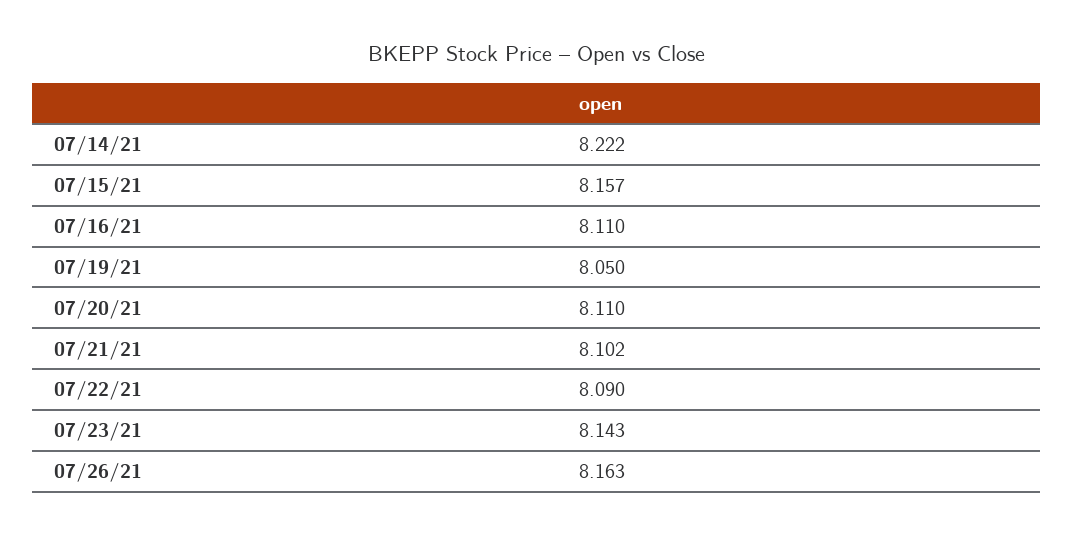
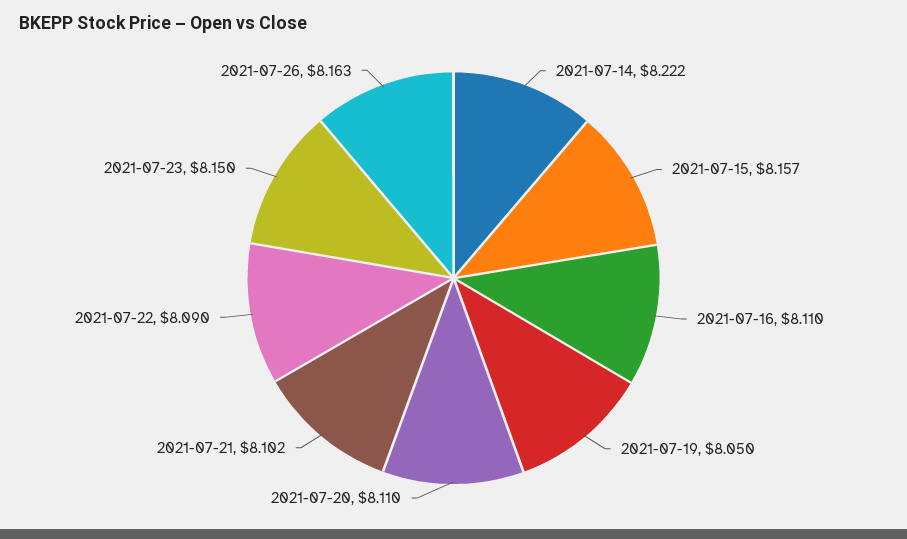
  {
    "07/14/21": 8.222,
    "07/15/21": 8.157,
    "07/16/21": 8.11,
    "07/19/21": 8.05,
    "07/20/21": 8.11,
    "07/21/21": 8.102,
    "07/22/21": 8.09,
-   "07/23/21": 8.143,
+   "07/23/21": 8.15,
    "07/26/21": 8.163
  }

